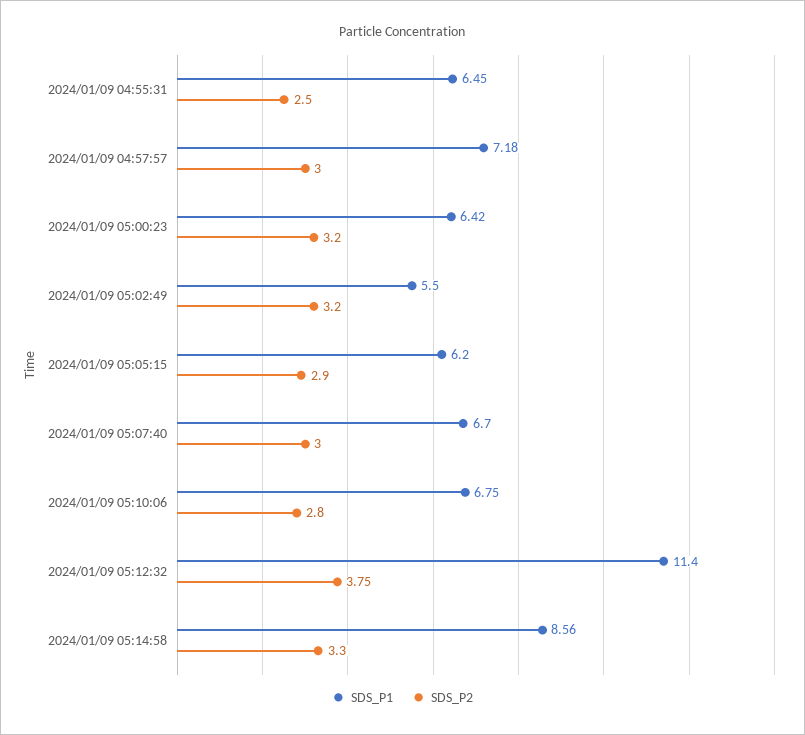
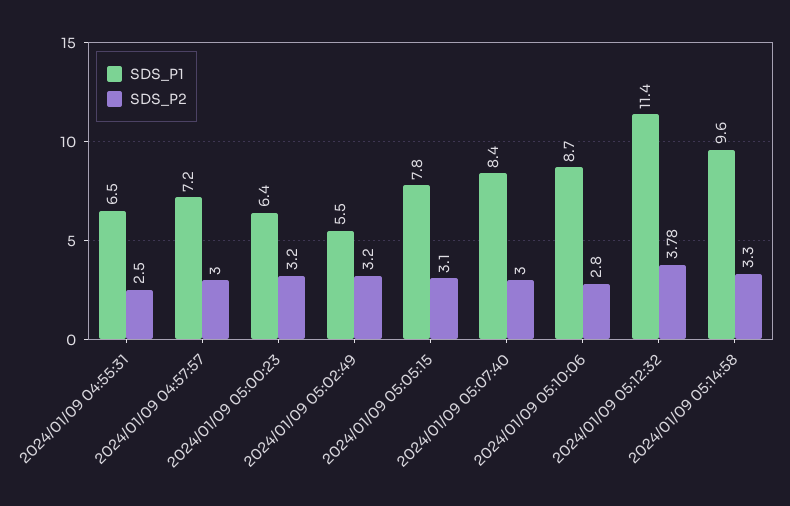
  {
    "SDS_P1": {
      "2024/01/09 04:55:31": 6.45,
      "2024/01/09 04:57:57": 7.18,
      "2024/01/09 05:00:23": 6.42,
      "2024/01/09 05:02:49": 5.5,
-     "2024/01/09 05:05:15": 6.2,
+     "2024/01/09 05:05:15": 7.8,
-     "2024/01/09 05:07:40": 6.7,
+     "2024/01/09 05:07:40": 8.4,
-     "2024/01/09 05:10:06": 6.75,
+     "2024/01/09 05:10:06": 8.7,
      "2024/01/09 05:12:32": 11.4,
-     "2024/01/09 05:14:58": 8.56
+     "2024/01/09 05:14:58": 9.6
    },
    "SDS_P2": {
      "2024/01/09 04:55:31": 2.5,
      "2024/01/09 04:57:57": 3,
      "2024/01/09 05:00:23": 3.2,
      "2024/01/09 05:02:49": 3.2,
-     "2024/01/09 05:05:15": 2.9,
+     "2024/01/09 05:05:15": 3.1,
      "2024/01/09 05:07:40": 3,
      "2024/01/09 05:10:06": 2.8,
-     "2024/01/09 05:12:32": 3.75,
+     "2024/01/09 05:12:32": 3.78,
      "2024/01/09 05:14:58": 3.3
    }
  }

